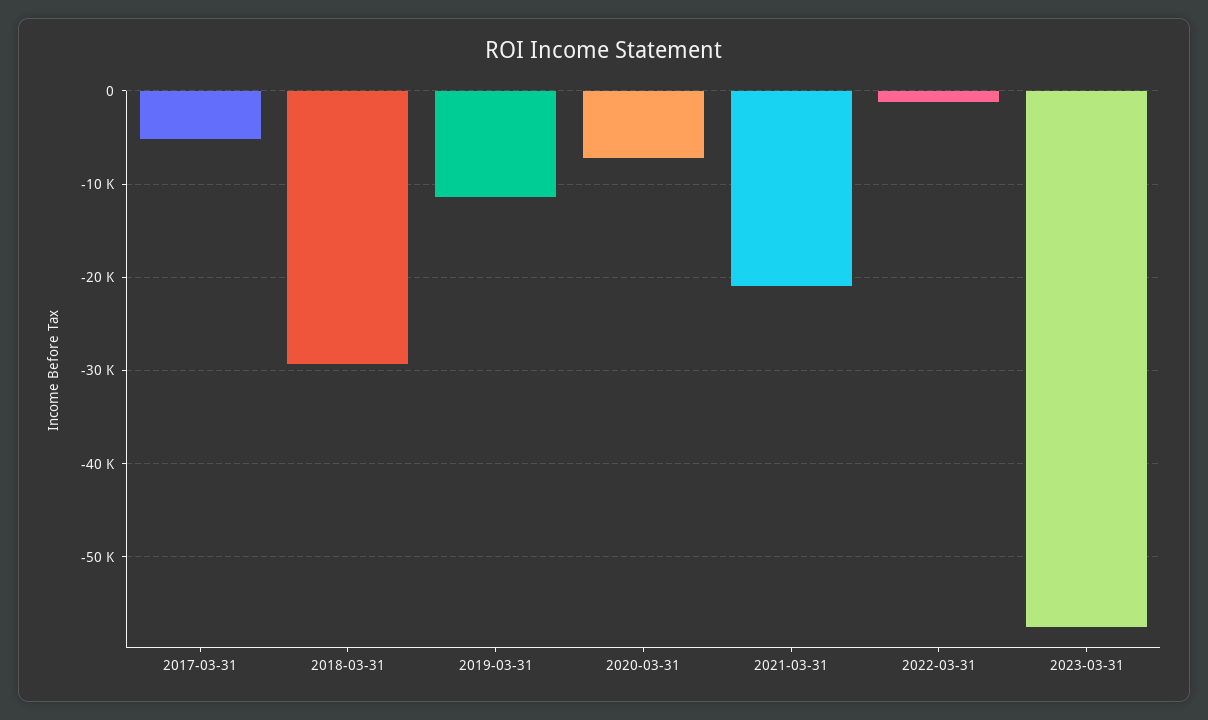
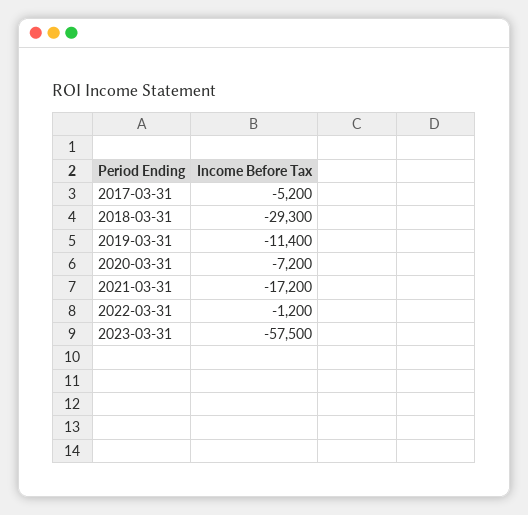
  {
    "2017-03-31": -5200,
    "2018-03-31": -29300,
    "2019-03-31": -11400,
    "2020-03-31": -7200,
-   "2021-03-31": -21000,
+   "2021-03-31": -17200,
    "2022-03-31": -1200,
    "2023-03-31": -57500
  }

